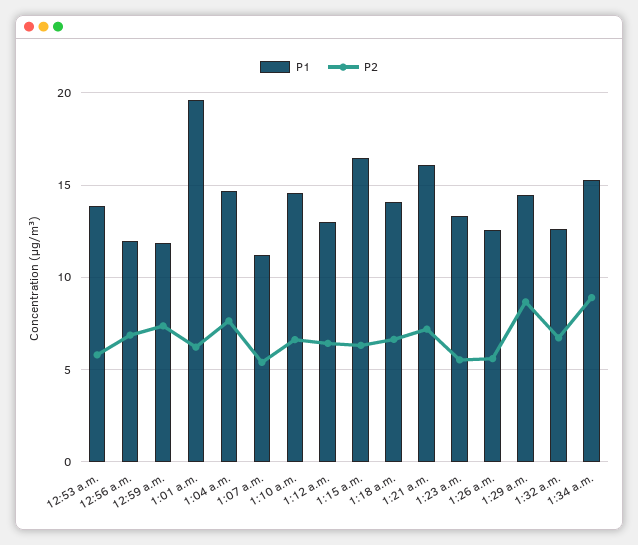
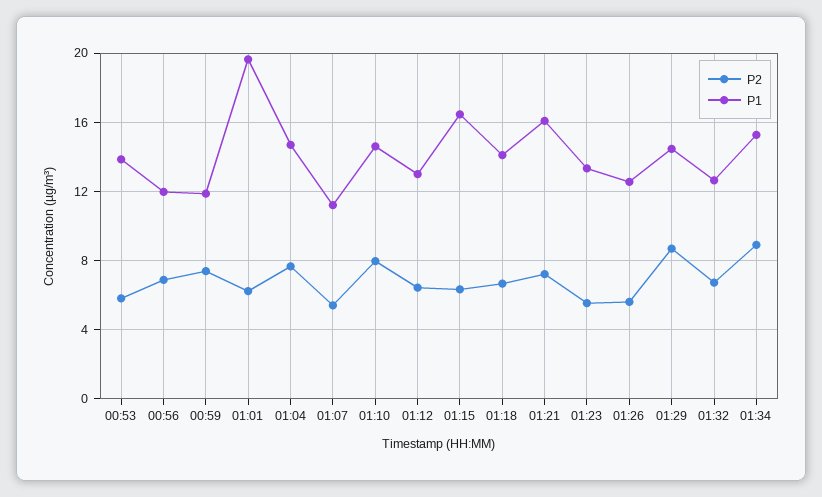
  {
    "P1": {
      "12:53 a.m.": 14,
      "12:56 a.m.": 12,
      "12:59 a.m.": 12,
      "1:01 a.m.": 19.5,
      "1:04 a.m.": 14.5,
      "1:07 a.m.": 11,
      "1:10 a.m.": 14.5,
      "1:12 a.m.": 13,
      "1:15 a.m.": 16.5,
      "1:18 a.m.": 14,
      "1:21 a.m.": 16,
      "1:23 a.m.": 13.5,
      "1:26 a.m.": 12.5,
      "1:29 a.m.": 14.5,
      "1:32 a.m.": 12.5,
      "1:34 a.m.": 15.5
    },
    "P2": {
      "12:53 a.m.": 6,
      "12:56 a.m.": 7,
      "12:59 a.m.": 7.5,
      "1:01 a.m.": 6,
      "1:04 a.m.": 7.5,
      "1:07 a.m.": 5.5,
-     "1:10 a.m.": 6.5,
+     "1:10 a.m.": 8,
      "1:12 a.m.": 6.5,
      "1:15 a.m.": 6.5,
      "1:18 a.m.": 6.5,
      "1:21 a.m.": 7,
      "1:23 a.m.": 5.5,
      "1:26 a.m.": 5.5,
      "1:29 a.m.": 8.5,
      "1:32 a.m.": 6.5,
      "1:34 a.m.": 9
    }
  }

